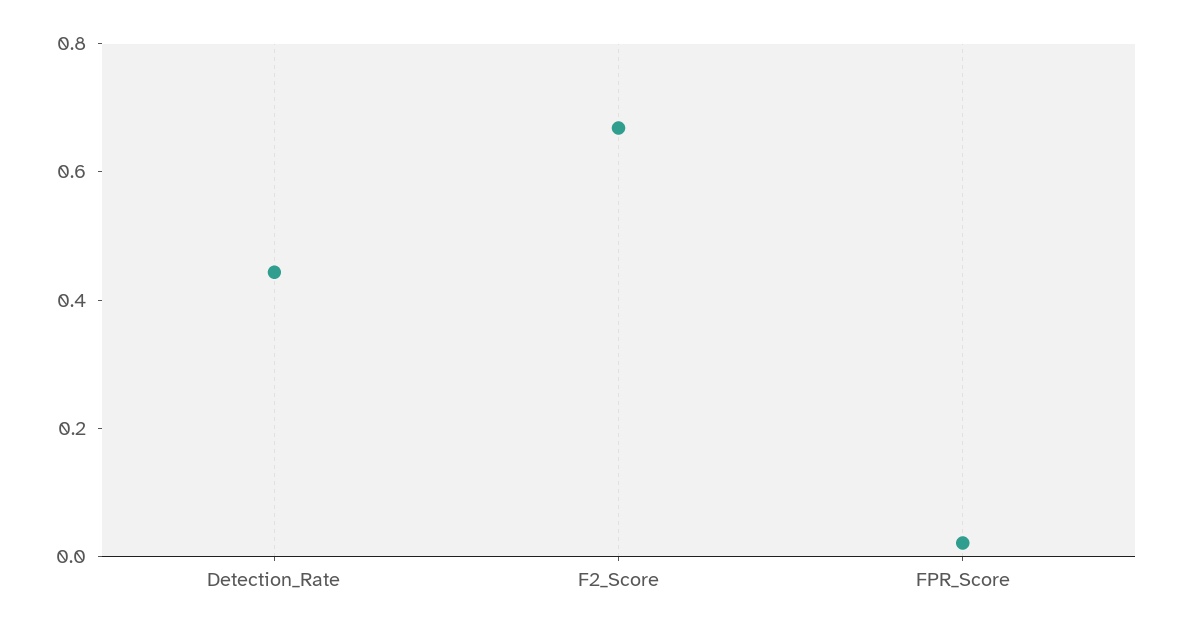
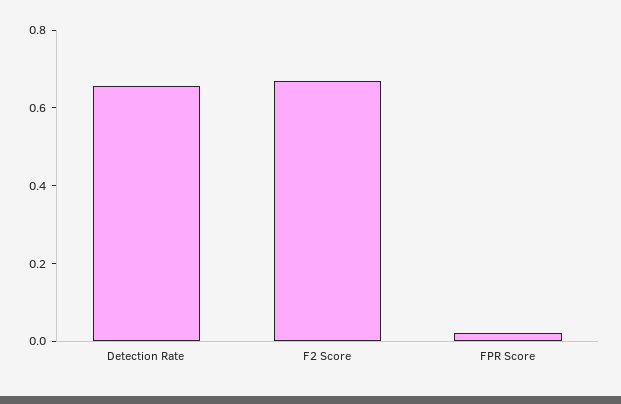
  {
-   "Detection_Rate": 0.45,
+   "Detection_Rate": 0.65,
    "F2_Score": 0.65,
    "FPR_Score": 0
  }

